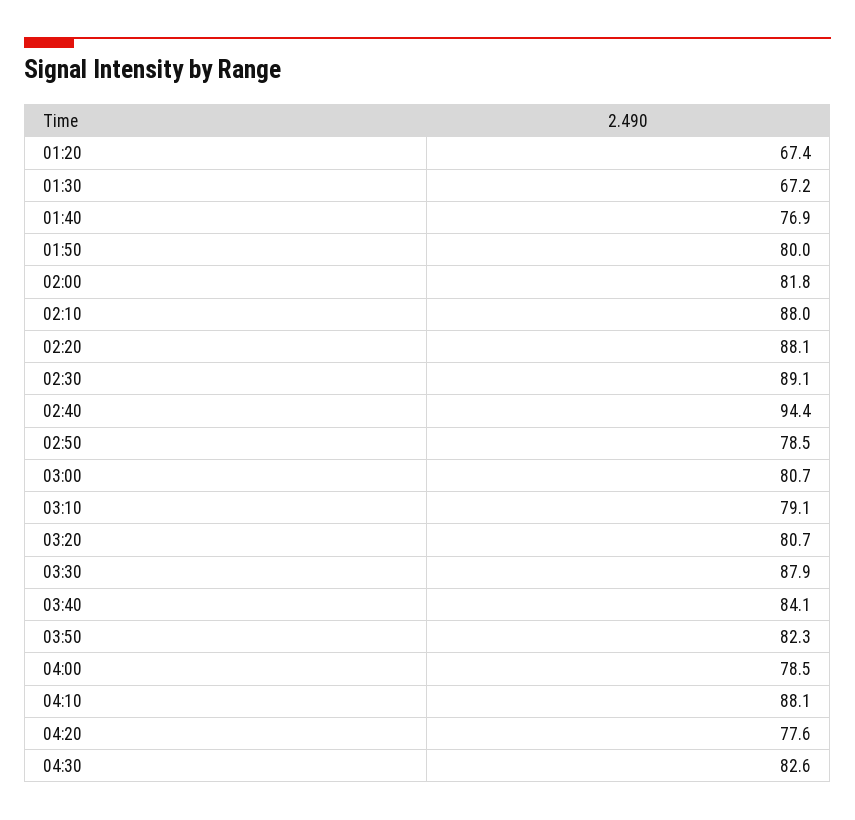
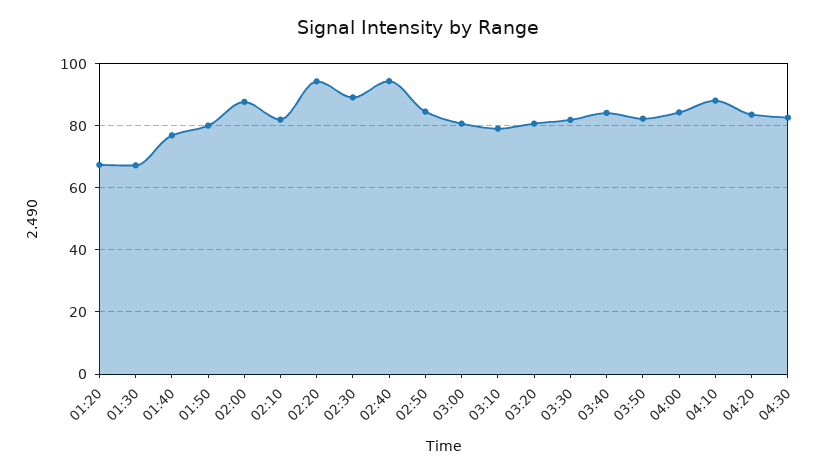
  {
    "01:20": 67.4,
    "01:30": 67.2,
    "01:40": 76.9,
    "01:50": 80,
-   "02:00": 81.8,
+   "02:00": 88,
-   "02:10": 88,
+   "02:10": 82,
-   "02:20": 88.1,
+   "02:20": 94,
    "02:30": 89.1,
    "02:40": 94.4,
-   "02:50": 78.5,
+   "02:50": 84,
    "03:00": 80.7,
    "03:10": 79.1,
    "03:20": 80.7,
-   "03:30": 87.9,
+   "03:30": 82,
    "03:40": 84.1,
    "03:50": 82.3,
-   "04:00": 78.5,
+   "04:00": 84,
    "04:10": 88.1,
-   "04:20": 77.6,
+   "04:20": 84,
    "04:30": 82.6
  }

